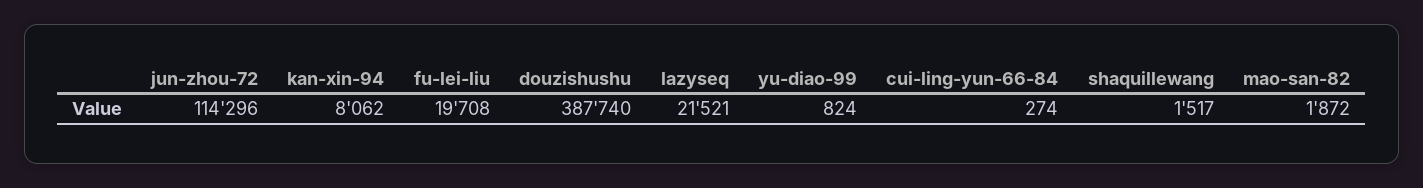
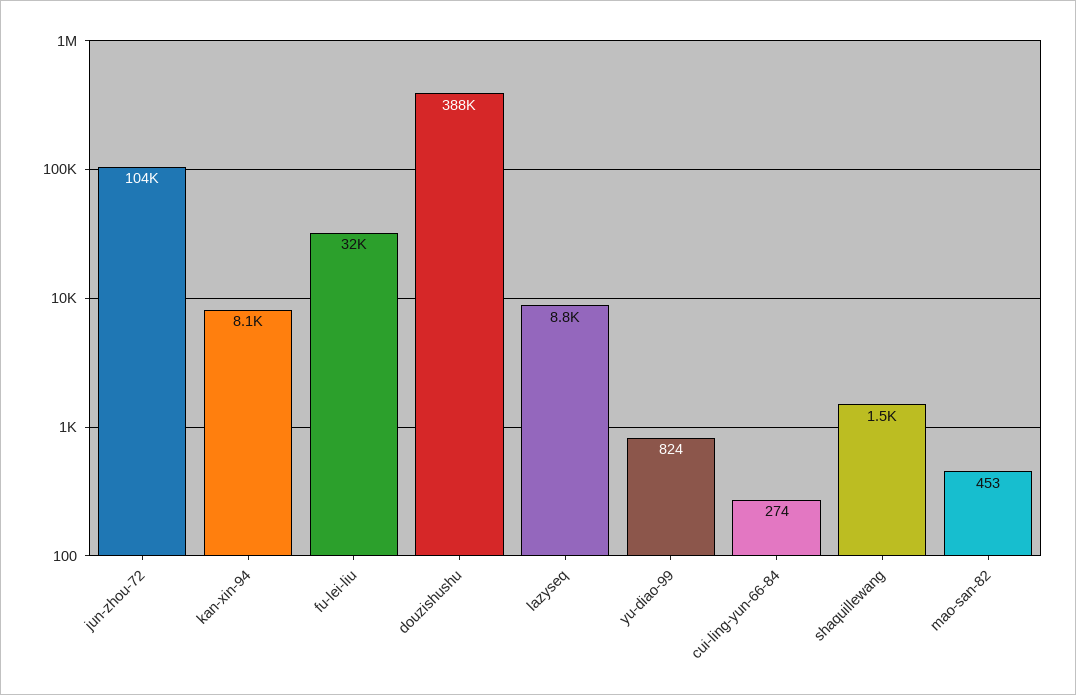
  {
-   "jun-zhou-72": 114296,
+   "jun-zhou-72": 104000,
    "kan-xin-94": 8062,
-   "fu-lei-liu": 19708,
+   "fu-lei-liu": 32000,
    "douzishushu": 387740,
-   "lazyseq": 21521,
+   "lazyseq": 8800,
    "yu-diao-99": 824,
    "cui-ling-yun-66-84": 274,
    "shaquillewang": 1517,
-   "mao-san-82": 1872
+   "mao-san-82": 453
  }

